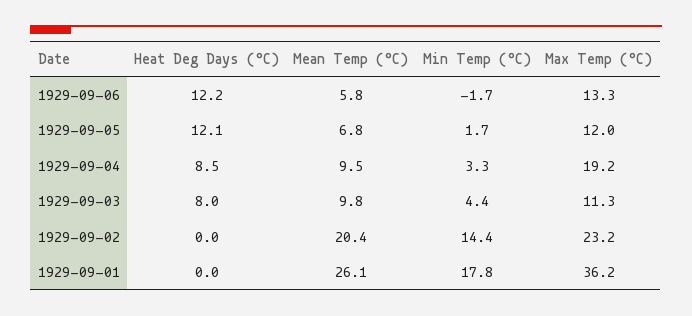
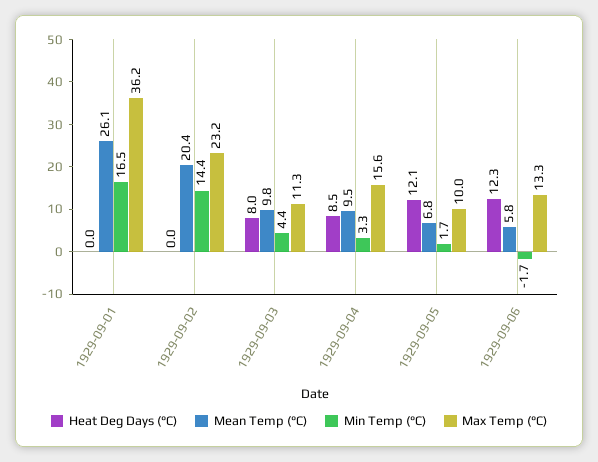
  {
    "Heat Deg Days (°C)": {
-     "1929-09-06": 12.2,
+     "1929-09-06": 12.3,
      "1929-09-05": 12.1,
      "1929-09-04": 8.5,
      "1929-09-03": 8,
      "1929-09-02": 0,
      "1929-09-01": 0
    },
    "Mean Temp (°C)": {
      "1929-09-06": 5.8,
      "1929-09-05": 6.8,
      "1929-09-04": 9.5,
      "1929-09-03": 9.8,
      "1929-09-02": 20.4,
      "1929-09-01": 26.1
    },
    "Min Temp (°C)": {
      "1929-09-06": -1.7,
      "1929-09-05": 1.7,
      "1929-09-04": 3.3,
      "1929-09-03": 4.4,
      "1929-09-02": 14.4,
-     "1929-09-01": 17.8
+     "1929-09-01": 16.5
    },
    "Max Temp (°C)": {
      "1929-09-06": 13.3,
-     "1929-09-05": 12,
+     "1929-09-05": 10,
-     "1929-09-04": 19.2,
+     "1929-09-04": 15.6,
      "1929-09-03": 11.3,
      "1929-09-02": 23.2,
      "1929-09-01": 36.2
    }
  }

